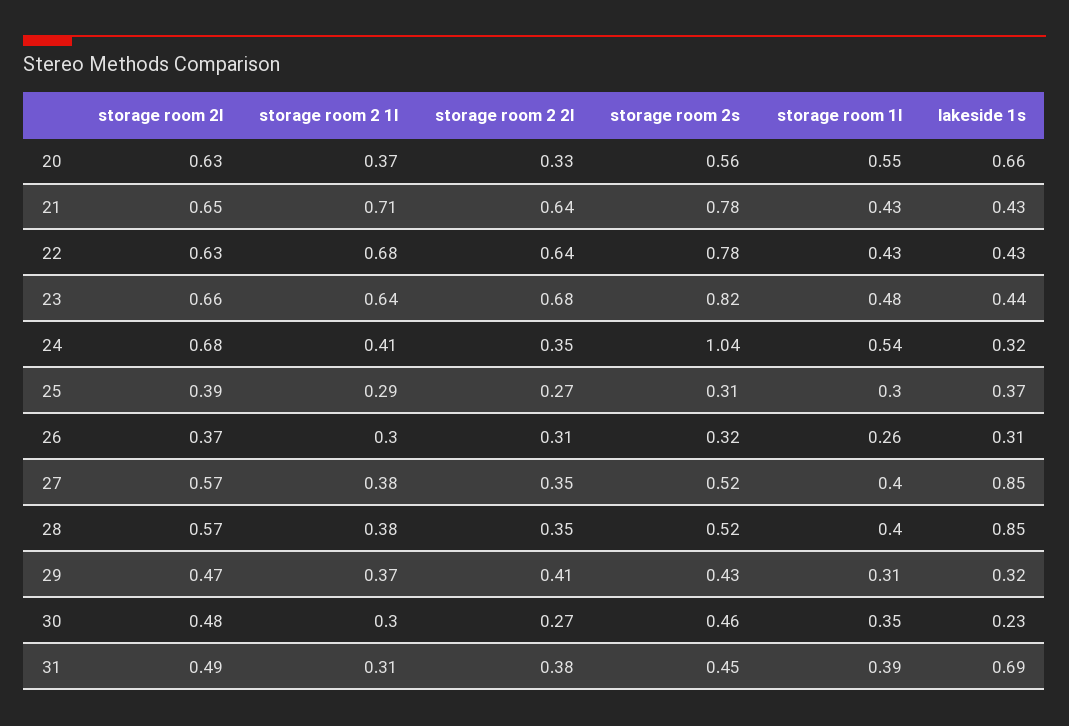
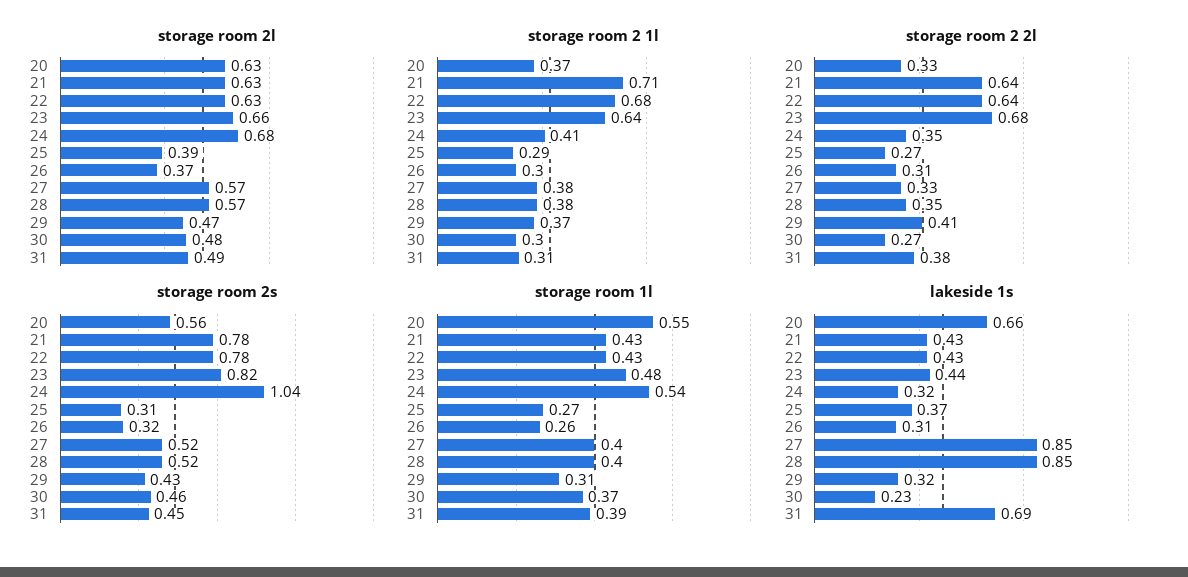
  {
    "storage room 2l": {
      "20": 0.63,
-     "21": 0.65,
+     "21": 0.63,
      "22": 0.63,
      "23": 0.66,
      "24": 0.68,
      "25": 0.39,
      "26": 0.37,
      "27": 0.57,
      "28": 0.57,
      "29": 0.47,
      "30": 0.48,
      "31": 0.49
    },
    "storage room 2 1l": {
      "20": 0.37,
      "21": 0.71,
      "22": 0.68,
      "23": 0.64,
      "24": 0.41,
      "25": 0.29,
      "26": 0.3,
      "27": 0.38,
      "28": 0.38,
      "29": 0.37,
      "30": 0.3,
      "31": 0.31
    },
    "storage room 2 2l": {
      "20": 0.33,
      "21": 0.64,
      "22": 0.64,
      "23": 0.68,
      "24": 0.35,
      "25": 0.27,
      "26": 0.31,
-     "27": 0.35,
+     "27": 0.33,
      "28": 0.35,
      "29": 0.41,
      "30": 0.27,
      "31": 0.38
    },
    "storage room 2s": {
      "20": 0.56,
      "21": 0.78,
      "22": 0.78,
      "23": 0.82,
      "24": 1.04,
      "25": 0.31,
      "26": 0.32,
      "27": 0.52,
      "28": 0.52,
      "29": 0.43,
      "30": 0.46,
      "31": 0.45
    },
    "storage room 1l": {
      "20": 0.55,
      "21": 0.43,
      "22": 0.43,
      "23": 0.48,
      "24": 0.54,
-     "25": 0.3,
+     "25": 0.27,
      "26": 0.26,
      "27": 0.4,
      "28": 0.4,
      "29": 0.31,
-     "30": 0.35,
+     "30": 0.37,
      "31": 0.39
    },
    "lakeside 1s": {
      "20": 0.66,
      "21": 0.43,
      "22": 0.43,
      "23": 0.44,
      "24": 0.32,
      "25": 0.37,
      "26": 0.31,
      "27": 0.85,
      "28": 0.85,
      "29": 0.32,
      "30": 0.23,
      "31": 0.69
    }
  }

